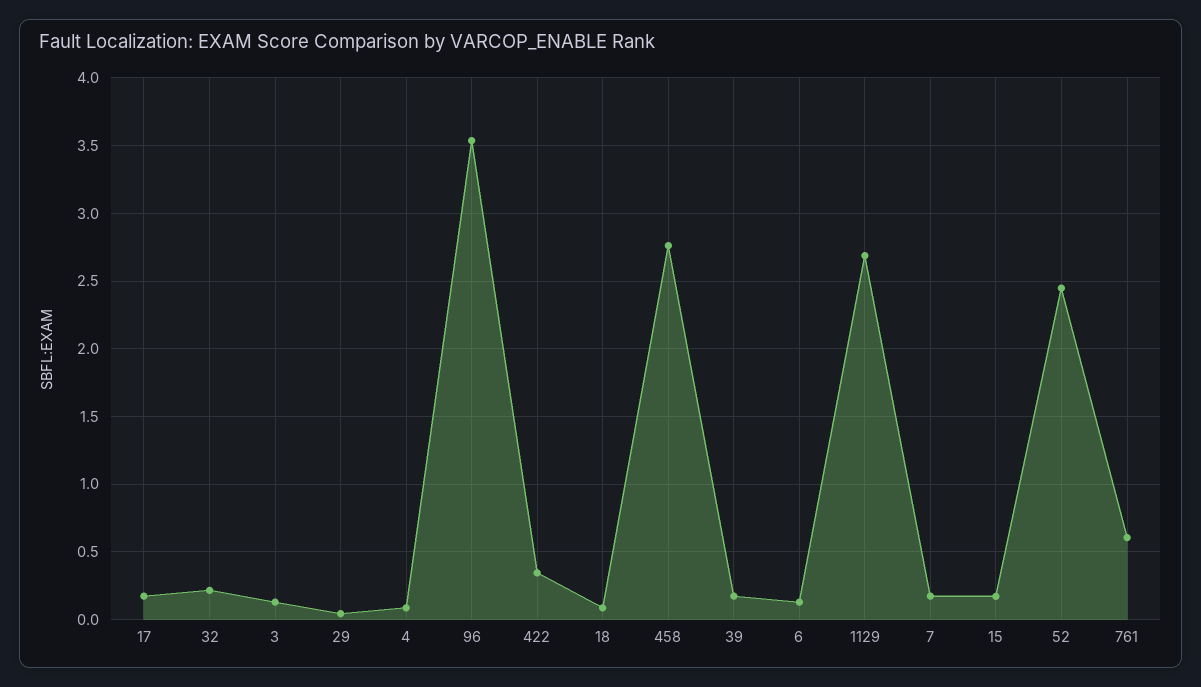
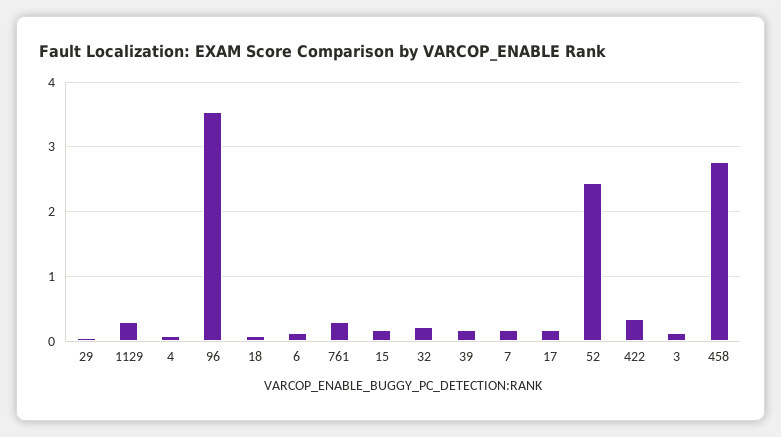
  {
    "17": 0.15,
    "32": 0.2,
    "3": 0.15,
    "29": 0.05,
    "4": 0.1,
    "96": 3.55,
    "422": 0.35,
    "18": 0.1,
    "458": 2.75,
    "39": 0.15,
    "6": 0.15,
-   "1129": 2.7,
+   "1129": 0.3,
    "7": 0.15,
    "15": 0.15,
    "52": 2.45,
-   "761": 0.6
+   "761": 0.3
  }

